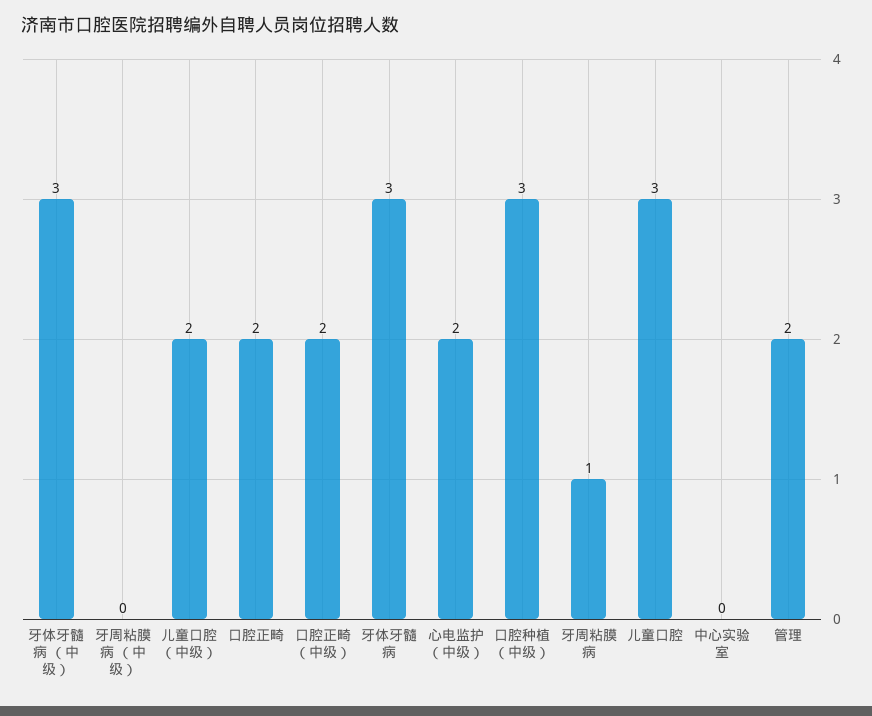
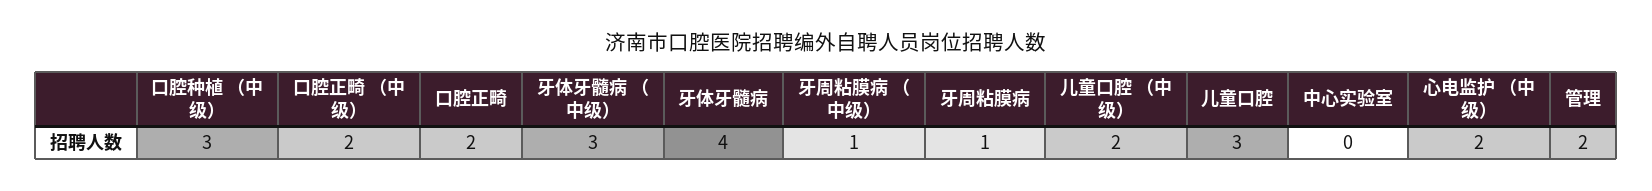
  {
    "牙体牙髓病 （中级）": 3,
-   "牙周粘膜病 （中级）": 0,
+   "牙周粘膜病 （中级）": 1,
    "儿童口腔 （中级）": 2,
    "口腔正畸": 2,
    "口腔正畸 （中级）": 2,
-   "牙体牙髓病": 3,
+   "牙体牙髓病": 4,
    "心电监护 （中级）": 2,
    "口腔种植 （中级）": 3,
    "牙周粘膜病": 1,
    "儿童口腔": 3,
    "中心实验室": 0,
    "管理": 2
  }

